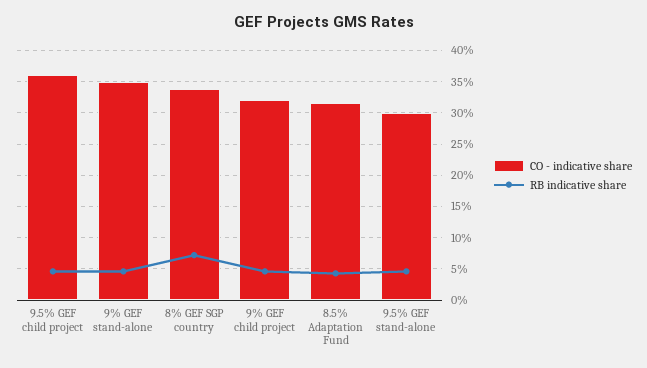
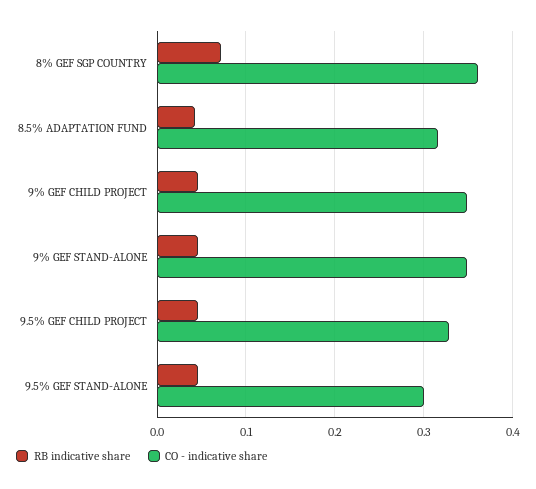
  {
    "CO - indicative share": {
-     "9.5% GEF child project": 0.36,
+     "9.5% GEF child project": 0.33,
      "9% GEF stand-alone": 0.35,
-     "8% GEF SGP country": 0.34,
+     "8% GEF SGP country": 0.36,
-     "9% GEF child project": 0.32,
+     "9% GEF child project": 0.35,
      "8.5% Adaptation Fund": 0.32,
      "9.5% GEF stand-alone": 0.3
    },
    "RB indicative share": {
      "9.5% GEF child project": 0.05,
      "9% GEF stand-alone": 0.05,
      "8% GEF SGP country": 0.07,
      "9% GEF child project": 0.05,
      "8.5% Adaptation Fund": 0.04,
      "9.5% GEF stand-alone": 0.05
    }
  }

